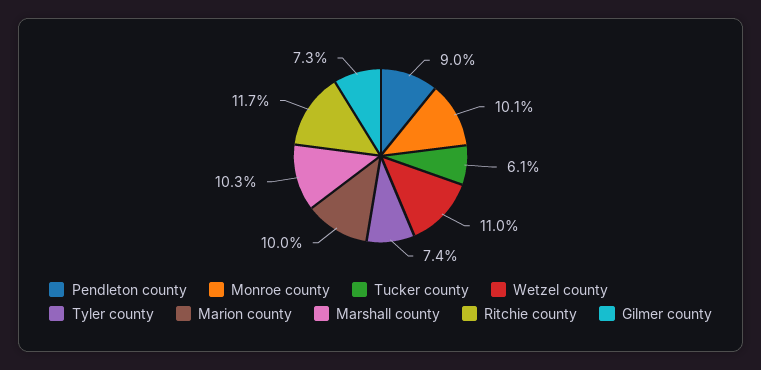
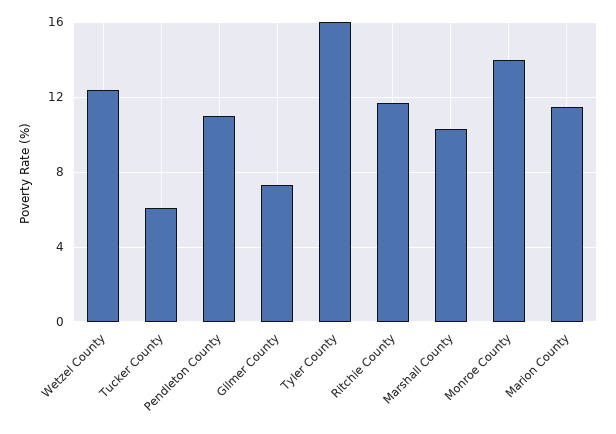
  {
-   "Pendleton county": 9,
+   "Pendleton county": 11,
-   "Monroe county": 10.1,
+   "Monroe county": 14,
    "Tucker county": 6.1,
-   "Wetzel county": 11,
+   "Wetzel county": 12.5,
-   "Tyler county": 7.4,
+   "Tyler county": 16,
-   "Marion county": 10,
+   "Marion county": 11.5,
    "Marshall county": 10.3,
    "Ritchie county": 11.7,
    "Gilmer county": 7.3
  }

